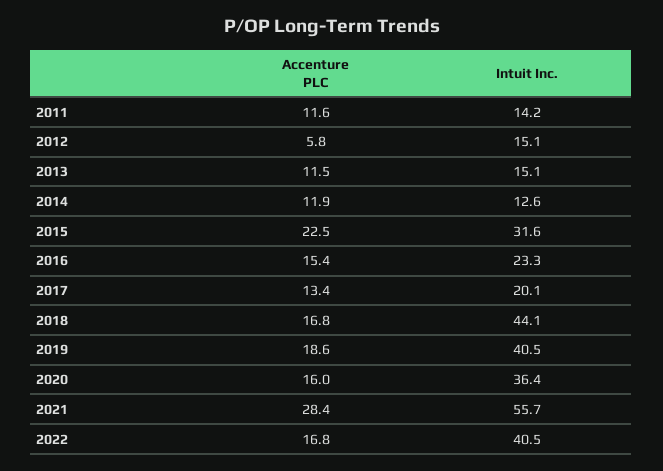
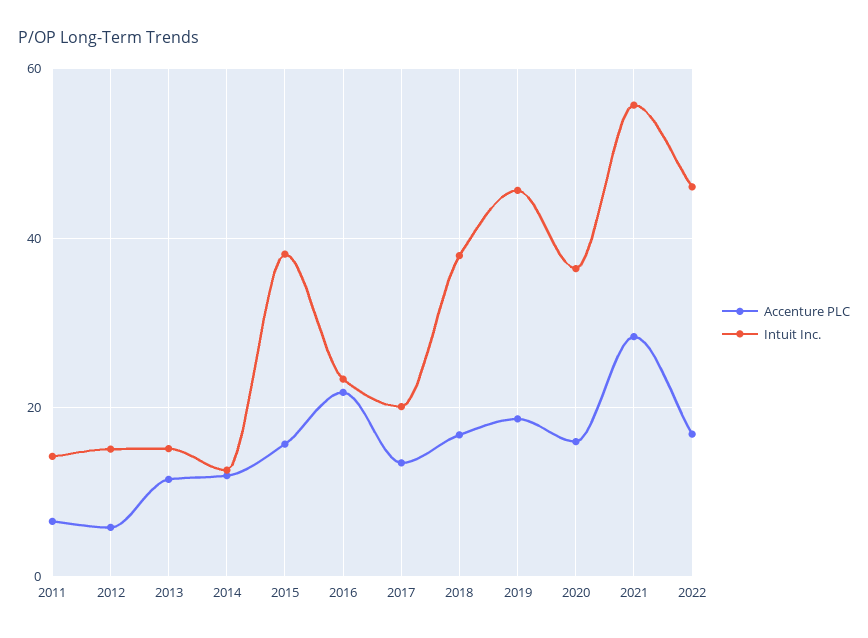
  {
    "Accenture PLC": {
-     "2011": 11.6,
+     "2011": 6,
      "2012": 5.8,
      "2013": 11.5,
      "2014": 11.9,
-     "2015": 22.5,
+     "2015": 16,
-     "2016": 15.4,
+     "2016": 22,
      "2017": 13.4,
      "2018": 16.8,
      "2019": 18.6,
      "2020": 16,
      "2021": 28.4,
      "2022": 16.8
    },
    "Intuit Inc.": {
      "2011": 14.2,
      "2012": 15.1,
      "2013": 15.1,
      "2014": 12.6,
-     "2015": 31.6,
+     "2015": 38,
      "2016": 23.3,
      "2017": 20.1,
-     "2018": 44.1,
+     "2018": 38,
-     "2019": 40.5,
+     "2019": 46,
      "2020": 36.4,
      "2021": 55.7,
-     "2022": 40.5
+     "2022": 46
    }
  }

